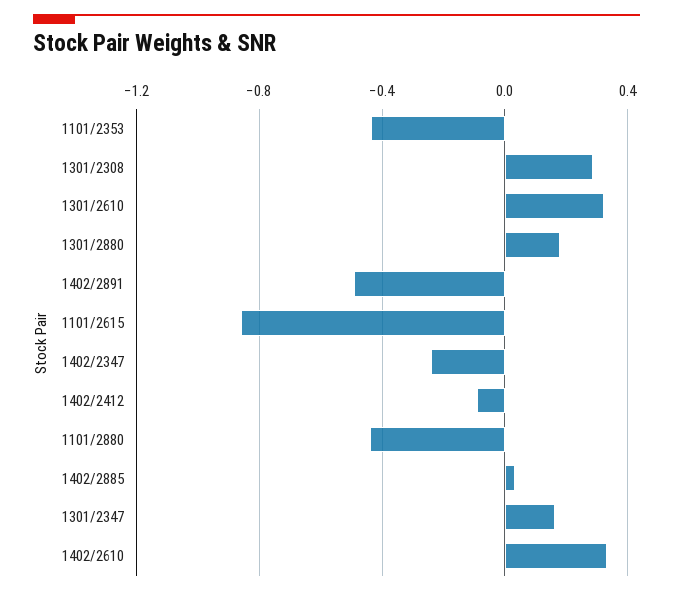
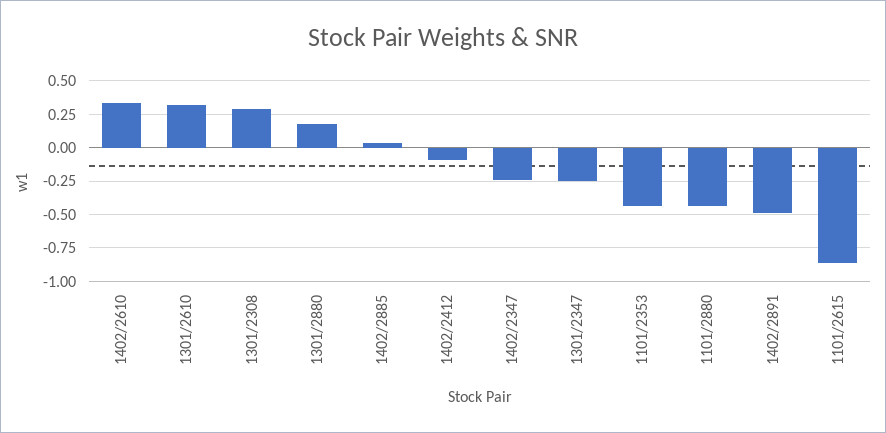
  {
    "1101/2353": -0.45,
    "1301/2308": 0.3,
    "1301/2610": 0.3,
    "1301/2880": 0.2,
    "1402/2891": -0.5,
    "1101/2615": -0.85,
    "1402/2347": -0.25,
    "1402/2412": -0.1,
    "1101/2880": -0.45,
    "1402/2885": 0.05,
-   "1301/2347": 0.15,
+   "1301/2347": -0.25,
    "1402/2610": 0.35
  }

